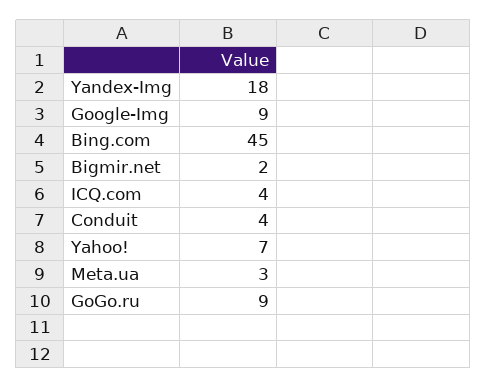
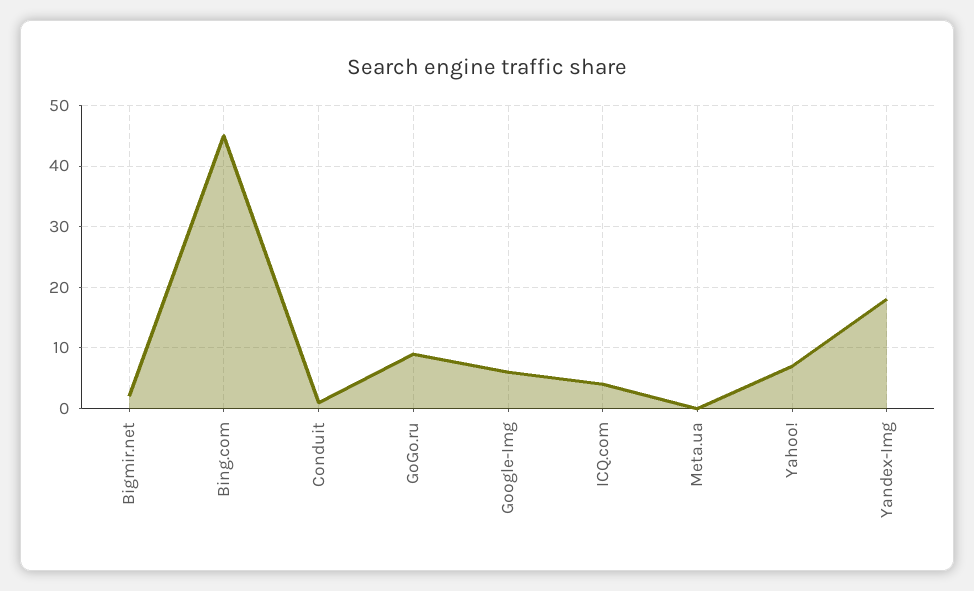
  {
    "Yandex-Img": 18,
-   "Google-Img": 9,
+   "Google-Img": 6,
    "Bing.com": 45,
    "Bigmir.net": 2,
    "ICQ.com": 4,
-   "Conduit": 4,
+   "Conduit": 1,
    "Yahoo!": 7,
-   "Meta.ua": 3,
+   "Meta.ua": 0,
    "GoGo.ru": 9
  }

